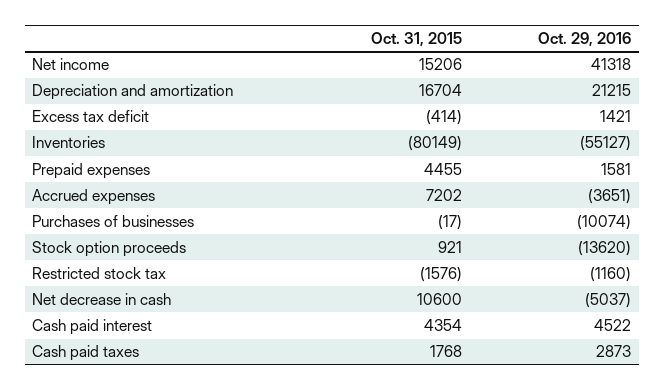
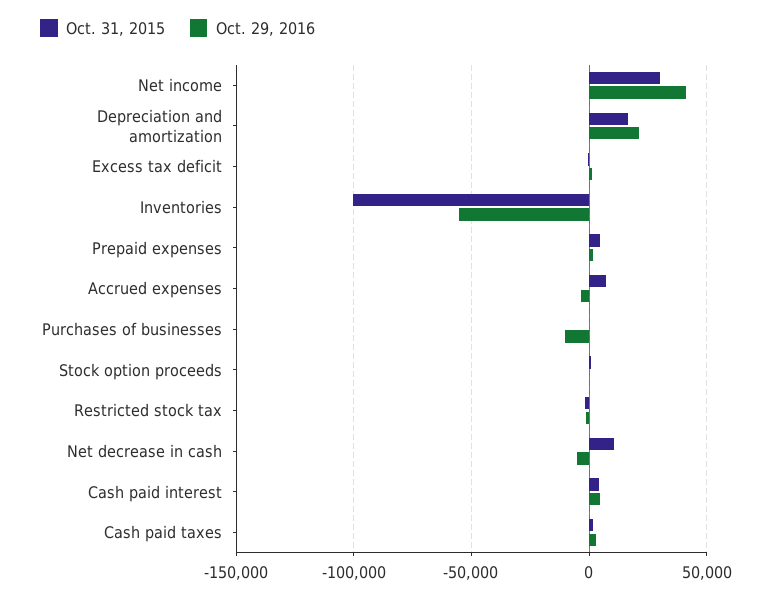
  {
    "Oct. 31, 2015": {
-     "Net income": 15206,
+     "Net income": 30000,
      "Depreciation and amortization": 16704,
      "Excess tax deficit": -414,
-     "Inventories": -80149,
+     "Inventories": -100000,
      "Prepaid expenses": 4455,
      "Accrued expenses": 7202,
      "Purchases of businesses": -17,
      "Stock option proceeds": 921,
      "Restricted stock tax": -1576,
      "Net decrease in cash": 10600,
      "Cash paid interest": 4354,
      "Cash paid taxes": 1768
    },
    "Oct. 29, 2016": {
      "Net income": 41318,
      "Depreciation and amortization": 21215,
      "Excess tax deficit": 1421,
      "Inventories": -55127,
      "Prepaid expenses": 1581,
      "Accrued expenses": -3651,
      "Purchases of businesses": -10074,
-     "Stock option proceeds": -13620,
+     "Stock option proceeds": 0,
      "Restricted stock tax": -1160,
      "Net decrease in cash": -5037,
      "Cash paid interest": 4522,
      "Cash paid taxes": 2873
    }
  }

